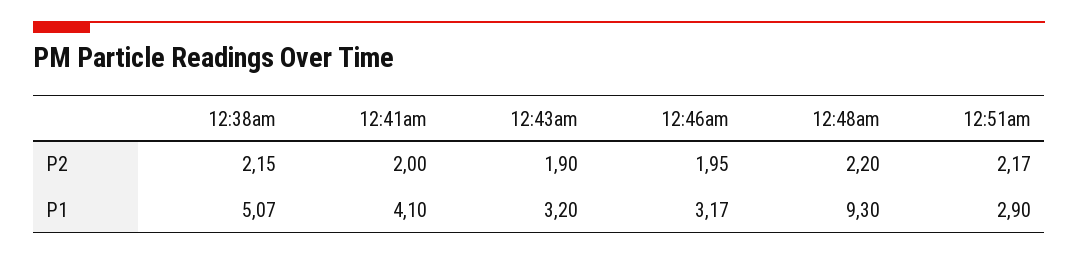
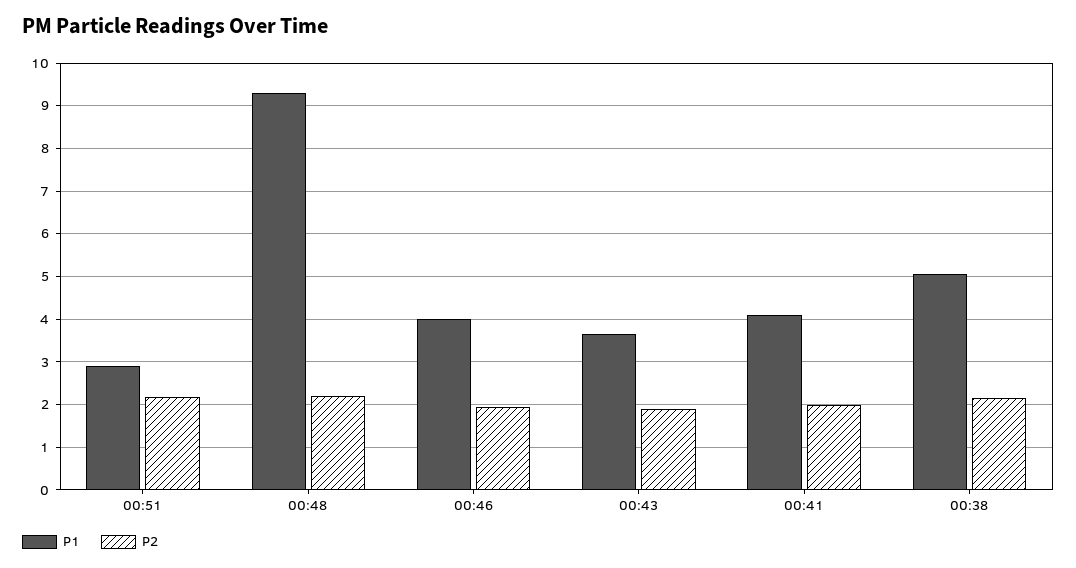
  {
    "P2": {
      "12:38am": 2.15,
      "12:41am": 2,
      "12:43am": 1.9,
      "12:46am": 1.95,
      "12:48am": 2.2,
      "12:51am": 2.17
    },
    "P1": {
      "12:38am": 5.07,
      "12:41am": 4.1,
-     "12:43am": 3.2,
+     "12:43am": 3.6,
-     "12:46am": 3.17,
+     "12:46am": 4,
      "12:48am": 9.3,
      "12:51am": 2.9
    }
  }

